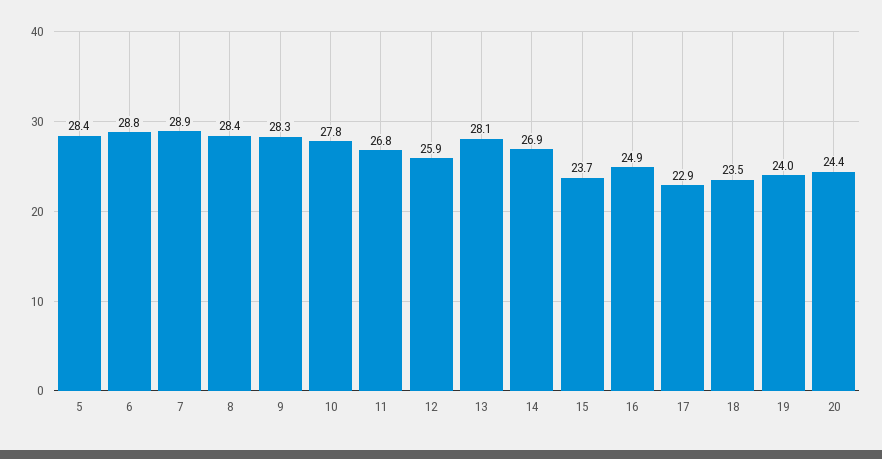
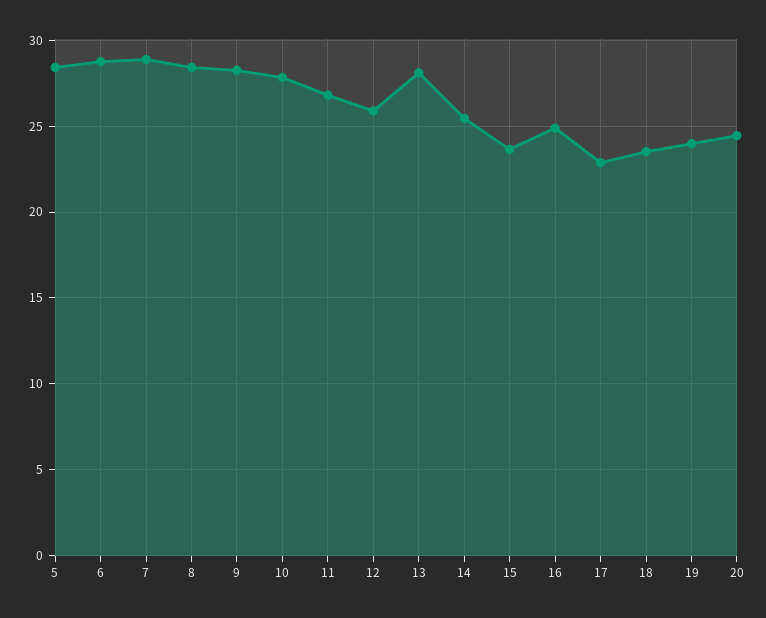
  {
    "5": 28.4,
    "6": 28.8,
    "7": 28.9,
    "8": 28.4,
    "9": 28.3,
    "10": 27.8,
    "11": 26.8,
    "12": 25.9,
    "13": 28.1,
-   "14": 26.9,
+   "14": 25.5,
    "15": 23.7,
    "16": 24.9,
    "17": 22.9,
    "18": 23.5,
    "19": 24,
    "20": 24.4
  }

